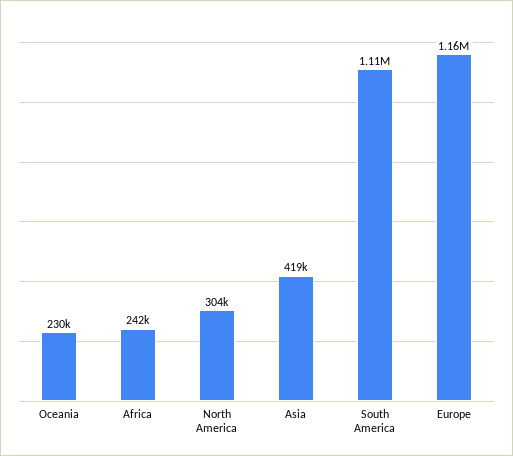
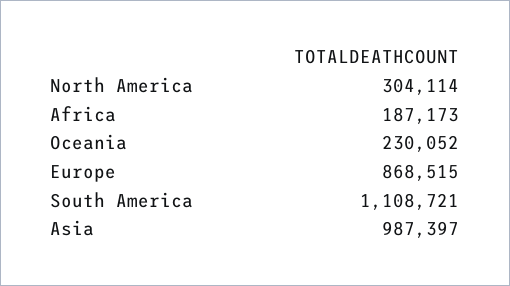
  {
    "Oceania": 230052,
-   "Africa": 242000,
+   "Africa": 187173,
    "North America": 304114,
-   "Asia": 419000,
+   "Asia": 987397,
    "South America": 1108721,
-   "Europe": 1160000
+   "Europe": 868515
  }

